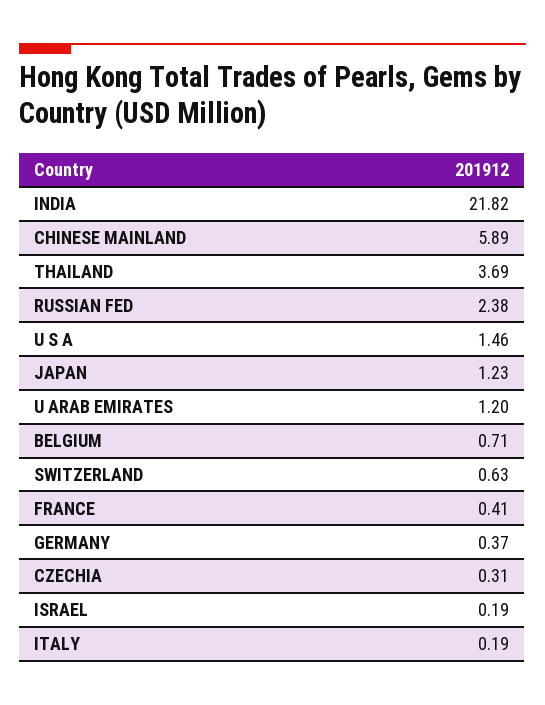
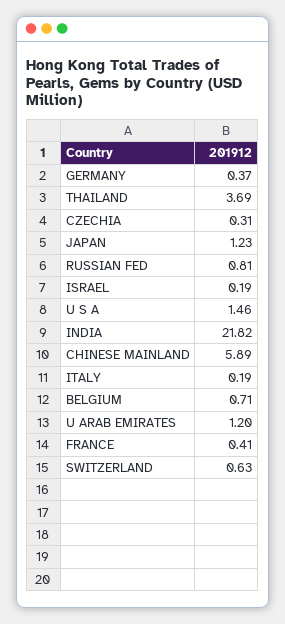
  {
    "INDIA": 21.82,
    "CHINESE MAINLAND": 5.89,
    "THAILAND": 3.69,
-   "RUSSIAN FED": 2.38,
+   "RUSSIAN FED": 0.81,
    "U S A": 1.46,
    "JAPAN": 1.23,
    "U ARAB EMIRATES": 1.2,
    "BELGIUM": 0.71,
    "SWITZERLAND": 0.63,
    "FRANCE": 0.41,
    "GERMANY": 0.37,
    "CZECHIA": 0.31,
    "ISRAEL": 0.19,
    "ITALY": 0.19
  }

